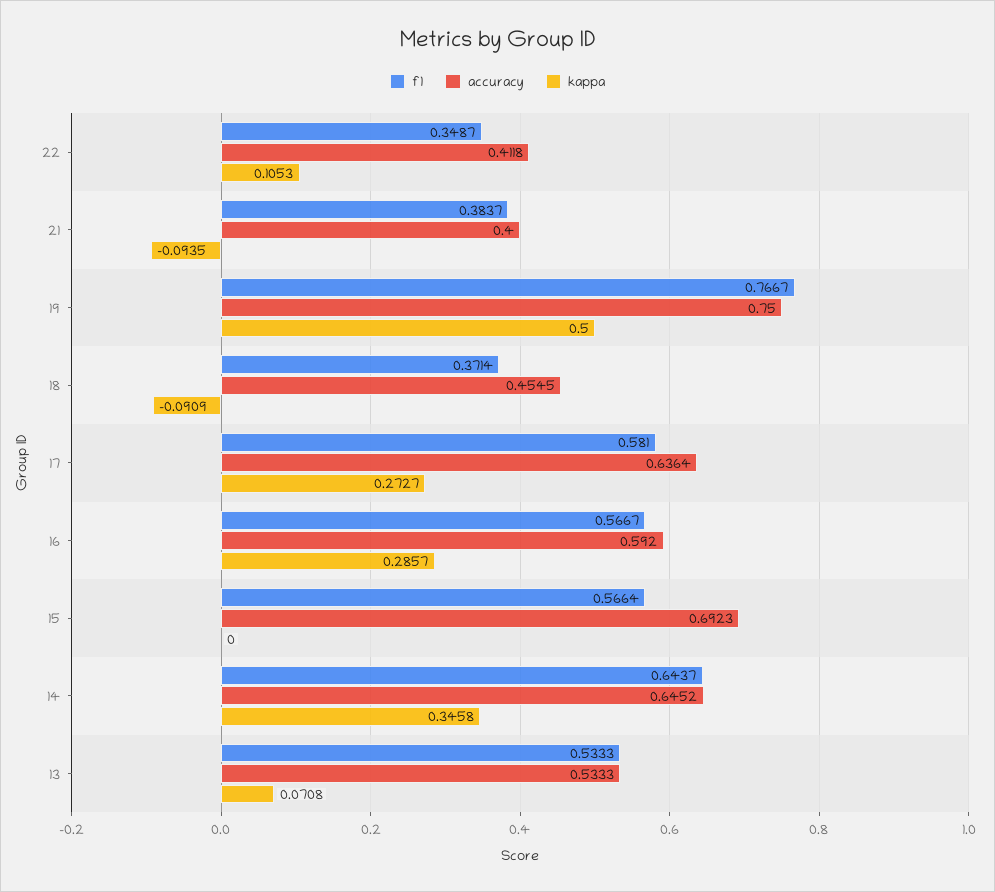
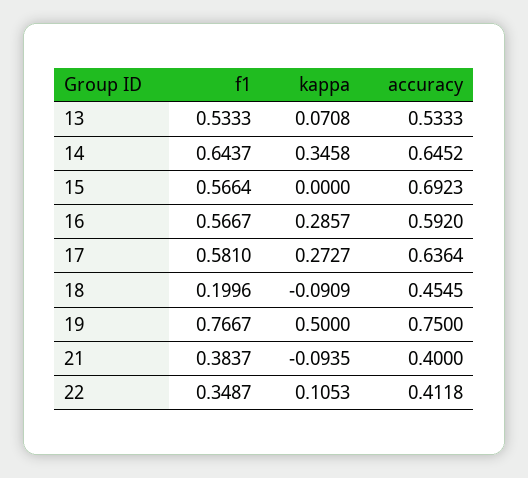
  {
    "f1": {
      "22": 0.3487,
      "21": 0.3837,
      "19": 0.7667,
-     "18": 0.3714,
+     "18": 0.1996,
      "17": 0.581,
      "16": 0.5667,
      "15": 0.5664,
      "14": 0.6437,
      "13": 0.5333
    },
    "accuracy": {
      "22": 0.4118,
      "21": 0.4,
      "19": 0.75,
      "18": 0.4545,
      "17": 0.6364,
      "16": 0.592,
      "15": 0.6923,
      "14": 0.6452,
      "13": 0.5333
    },
    "kappa": {
      "22": 0.1053,
      "21": -0.0935,
      "19": 0.5,
      "18": -0.0909,
      "17": 0.2727,
      "16": 0.2857,
      "15": 0,
      "14": 0.3458,
      "13": 0.0708
    }
  }

